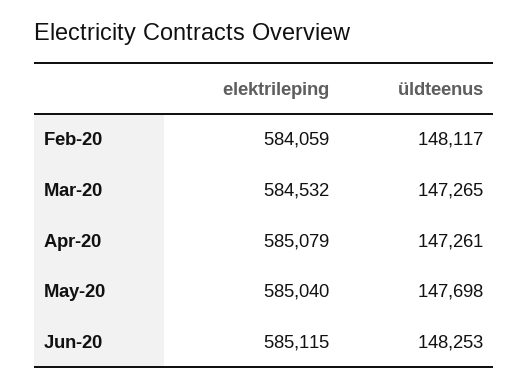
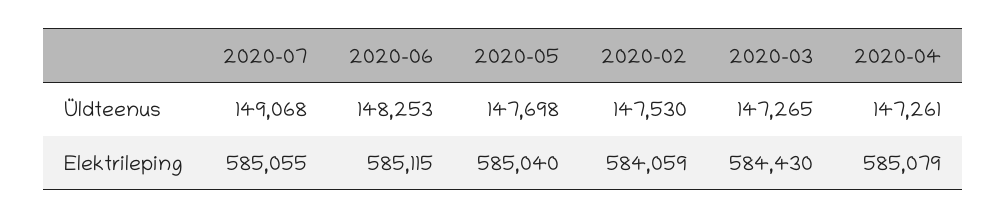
  {
    "elektrileping": {
      "Feb-20": 584059,
-     "Mar-20": 584532,
+     "Mar-20": 584430,
      "Apr-20": 585079,
      "May-20": 585040,
-     "Jun-20": 585115
+     "Jun-20": 585115,
+     "2020-07": 585055
    },
    "üldteenus": {
-     "Feb-20": 148117,
+     "Feb-20": 147530,
      "Mar-20": 147265,
      "Apr-20": 147261,
      "May-20": 147698,
-     "Jun-20": 148253
+     "Jun-20": 148253,
+     "2020-07": 149068
    }
  }

